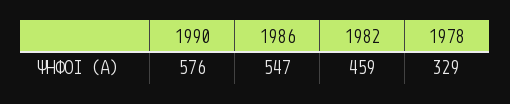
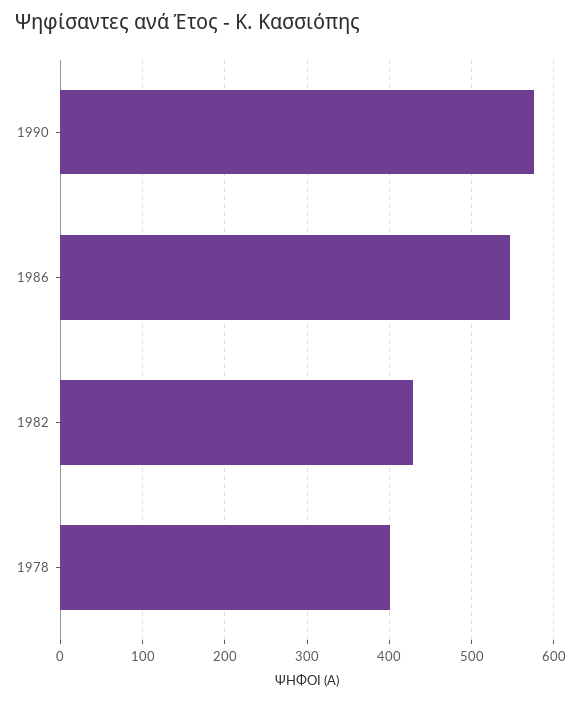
  {
    "1990": 576,
    "1986": 547,
-   "1982": 459,
+   "1982": 430,
-   "1978": 329
+   "1978": 400
  }

